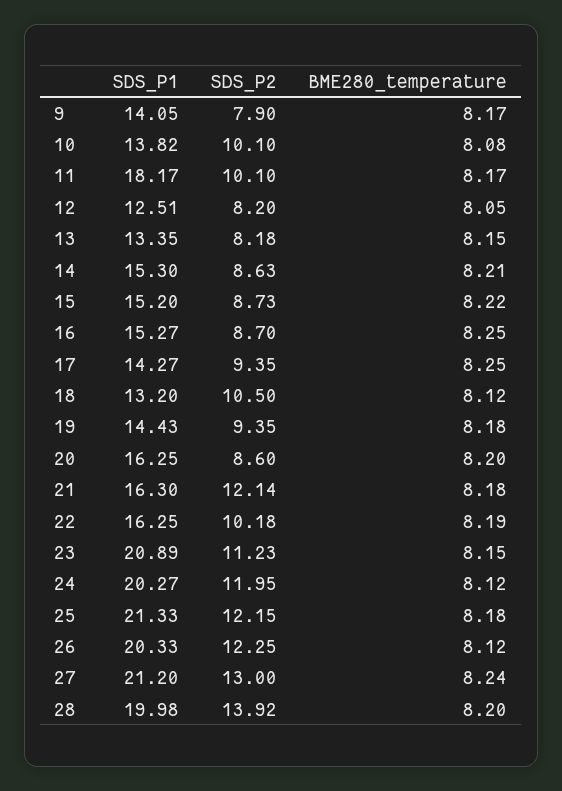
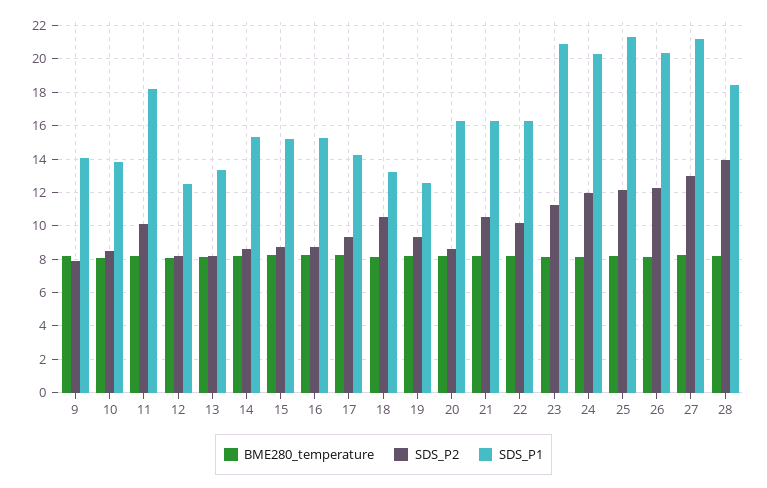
  {
    "SDS_P1": {
      "9": 14.05,
      "10": 13.82,
      "11": 18.17,
      "12": 12.51,
      "13": 13.35,
      "14": 15.3,
      "15": 15.2,
      "16": 15.27,
      "17": 14.27,
      "18": 13.2,
-     "19": 14.43,
+     "19": 12.5,
      "20": 16.25,
      "21": 16.3,
      "22": 16.25,
      "23": 20.89,
      "24": 20.27,
      "25": 21.33,
      "26": 20.33,
      "27": 21.2,
-     "28": 19.98
+     "28": 18.5
    },
    "SDS_P2": {
      "9": 7.9,
-     "10": 10.1,
+     "10": 8.5,
      "11": 10.1,
      "12": 8.2,
      "13": 8.18,
      "14": 8.63,
      "15": 8.73,
      "16": 8.7,
      "17": 9.35,
      "18": 10.5,
      "19": 9.35,
      "20": 8.6,
-     "21": 12.14,
+     "21": 10.5,
      "22": 10.18,
      "23": 11.23,
      "24": 11.95,
      "25": 12.15,
      "26": 12.25,
      "27": 13,
      "28": 13.92
    },
    "BME280_temperature": {
      "9": 8.17,
      "10": 8.08,
      "11": 8.17,
      "12": 8.05,
      "13": 8.15,
      "14": 8.21,
      "15": 8.22,
      "16": 8.25,
      "17": 8.25,
      "18": 8.12,
      "19": 8.18,
      "20": 8.2,
      "21": 8.18,
      "22": 8.19,
      "23": 8.15,
      "24": 8.12,
      "25": 8.18,
      "26": 8.12,
      "27": 8.24,
      "28": 8.2
    }
  }

